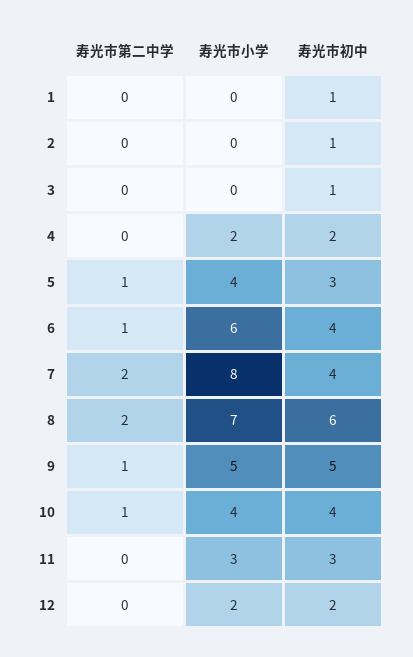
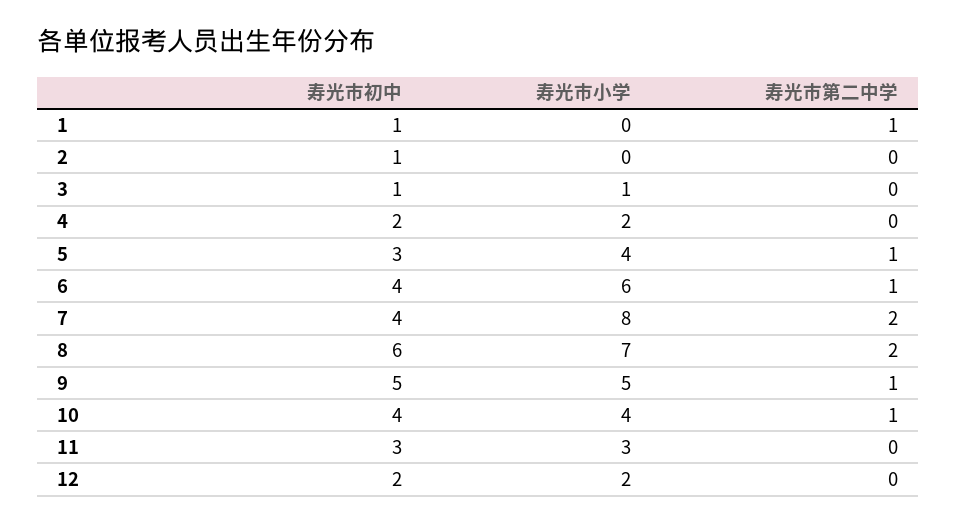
  {
    "寿光市第二中学": {
-     "1": 0,
+     "1": 1,
      "2": 0,
      "3": 0,
      "4": 0,
      "5": 1,
      "6": 1,
      "7": 2,
      "8": 2,
      "9": 1,
      "10": 1,
      "11": 0,
      "12": 0
    },
    "寿光市小学": {
      "1": 0,
      "2": 0,
-     "3": 0,
+     "3": 1,
      "4": 2,
      "5": 4,
      "6": 6,
      "7": 8,
      "8": 7,
      "9": 5,
      "10": 4,
      "11": 3,
      "12": 2
    },
    "寿光市初中": {
      "1": 1,
      "2": 1,
      "3": 1,
      "4": 2,
      "5": 3,
      "6": 4,
      "7": 4,
      "8": 6,
      "9": 5,
      "10": 4,
      "11": 3,
      "12": 2
    }
  }

